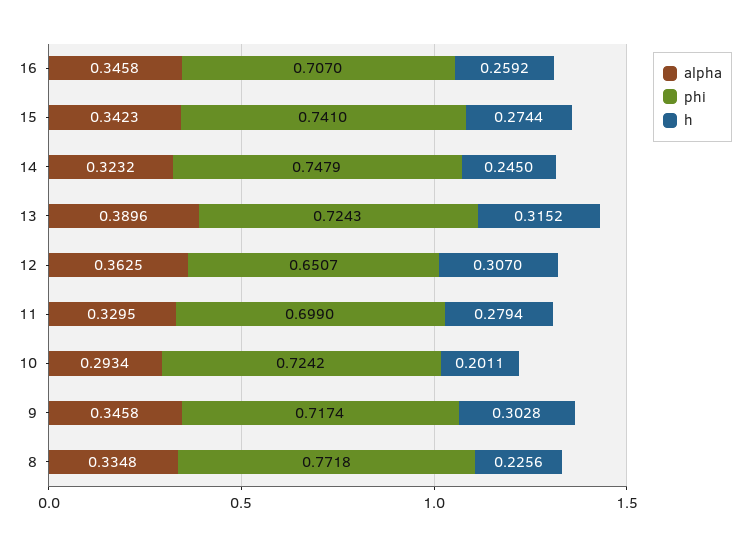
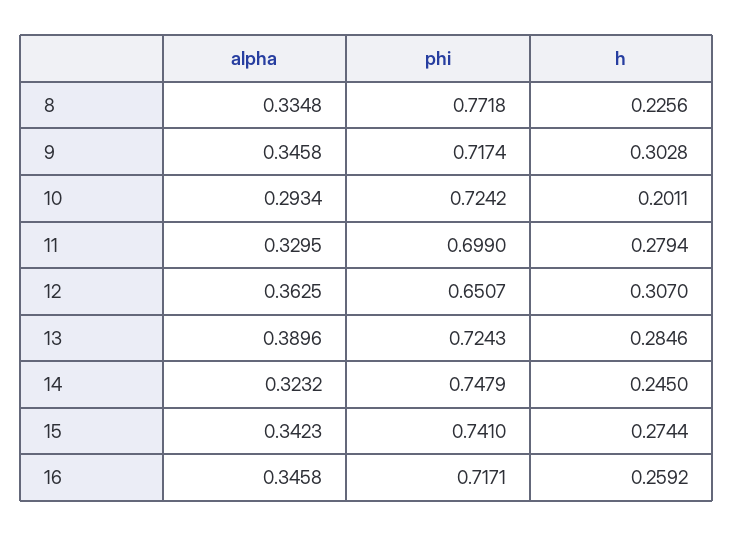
  {
    "alpha": {
      "16": 0.3458,
      "15": 0.3423,
      "14": 0.3232,
      "13": 0.3896,
      "12": 0.3625,
      "11": 0.3295,
      "10": 0.2934,
      "9": 0.3458,
      "8": 0.3348
    },
    "phi": {
-     "16": 0.707,
+     "16": 0.7171,
      "15": 0.741,
      "14": 0.7479,
      "13": 0.7243,
      "12": 0.6507,
      "11": 0.699,
      "10": 0.7242,
      "9": 0.7174,
      "8": 0.7718
    },
    "h": {
      "16": 0.2592,
      "15": 0.2744,
      "14": 0.245,
-     "13": 0.3152,
+     "13": 0.2846,
      "12": 0.307,
      "11": 0.2794,
      "10": 0.2011,
      "9": 0.3028,
      "8": 0.2256
    }
  }

